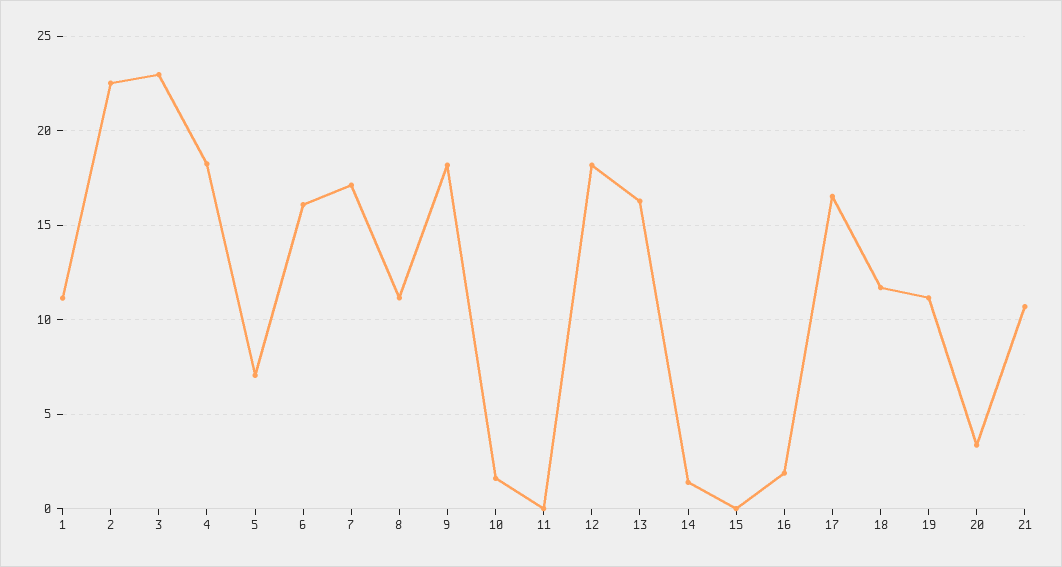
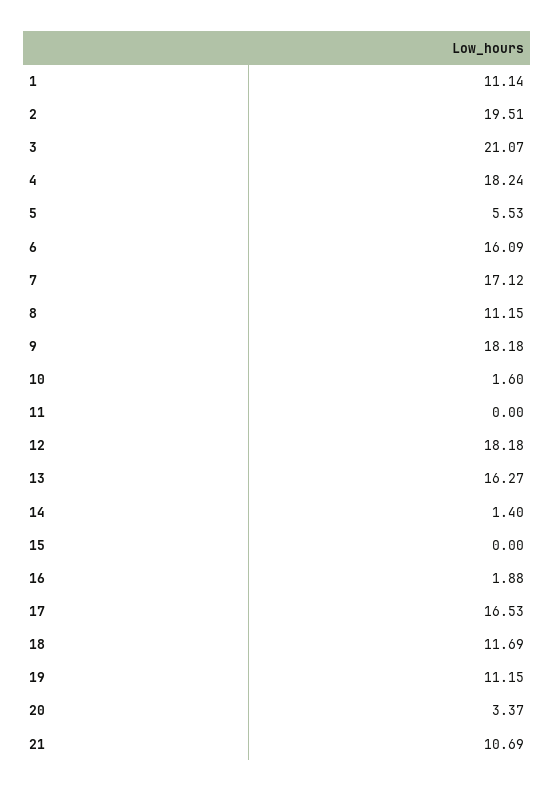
  {
    "1": 11.14,
-   "2": 22.5,
+   "2": 19.51,
-   "3": 23,
+   "3": 21.07,
    "4": 18.24,
-   "5": 7,
+   "5": 5.53,
    "6": 16.09,
    "7": 17.12,
    "8": 11.15,
    "9": 18.18,
    "10": 1.6,
    "11": 0,
    "12": 18.18,
    "13": 16.27,
    "14": 1.4,
    "15": 0,
    "16": 1.88,
    "17": 16.53,
    "18": 11.69,
    "19": 11.15,
    "20": 3.37,
    "21": 10.69
  }

